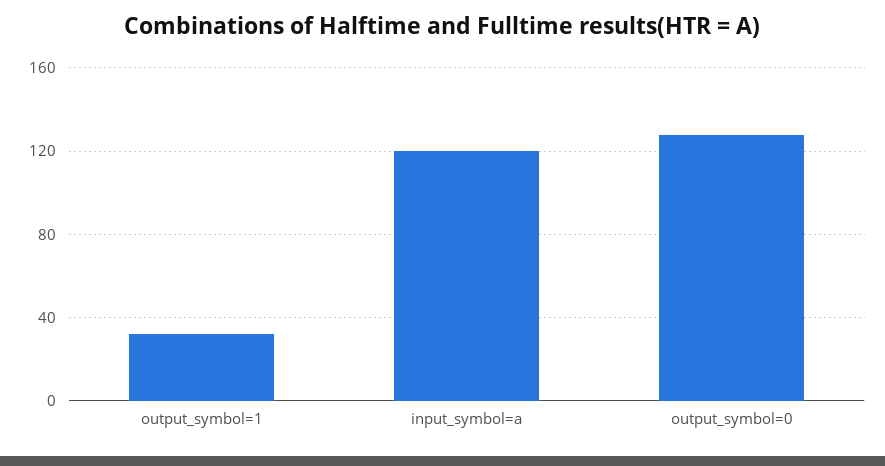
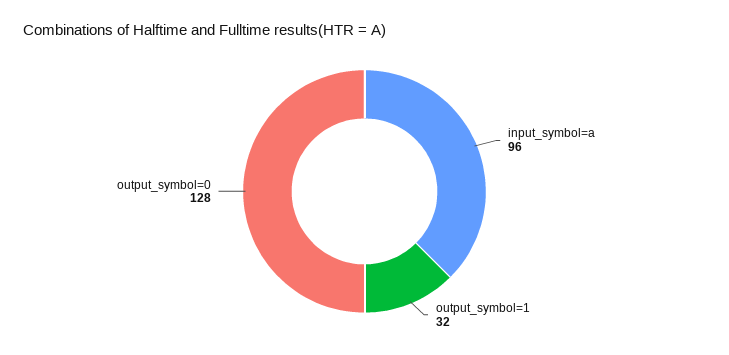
  {
    "output_symbol=1": 32,
-   "input_symbol=a": 120,
+   "input_symbol=a": 96,
    "output_symbol=0": 128
  }

